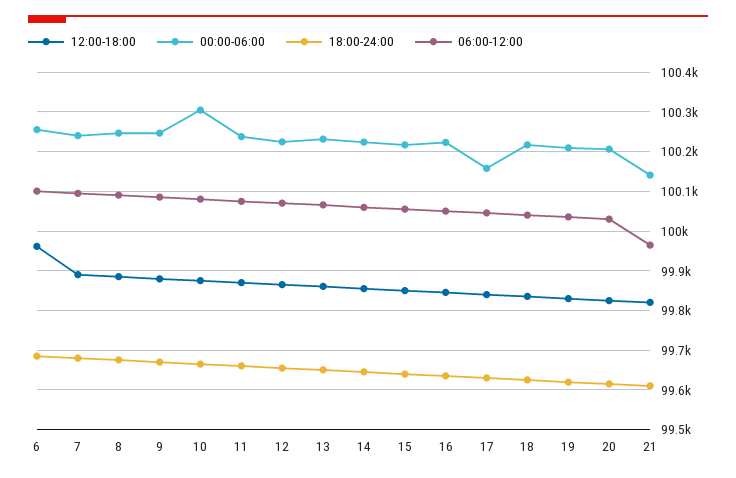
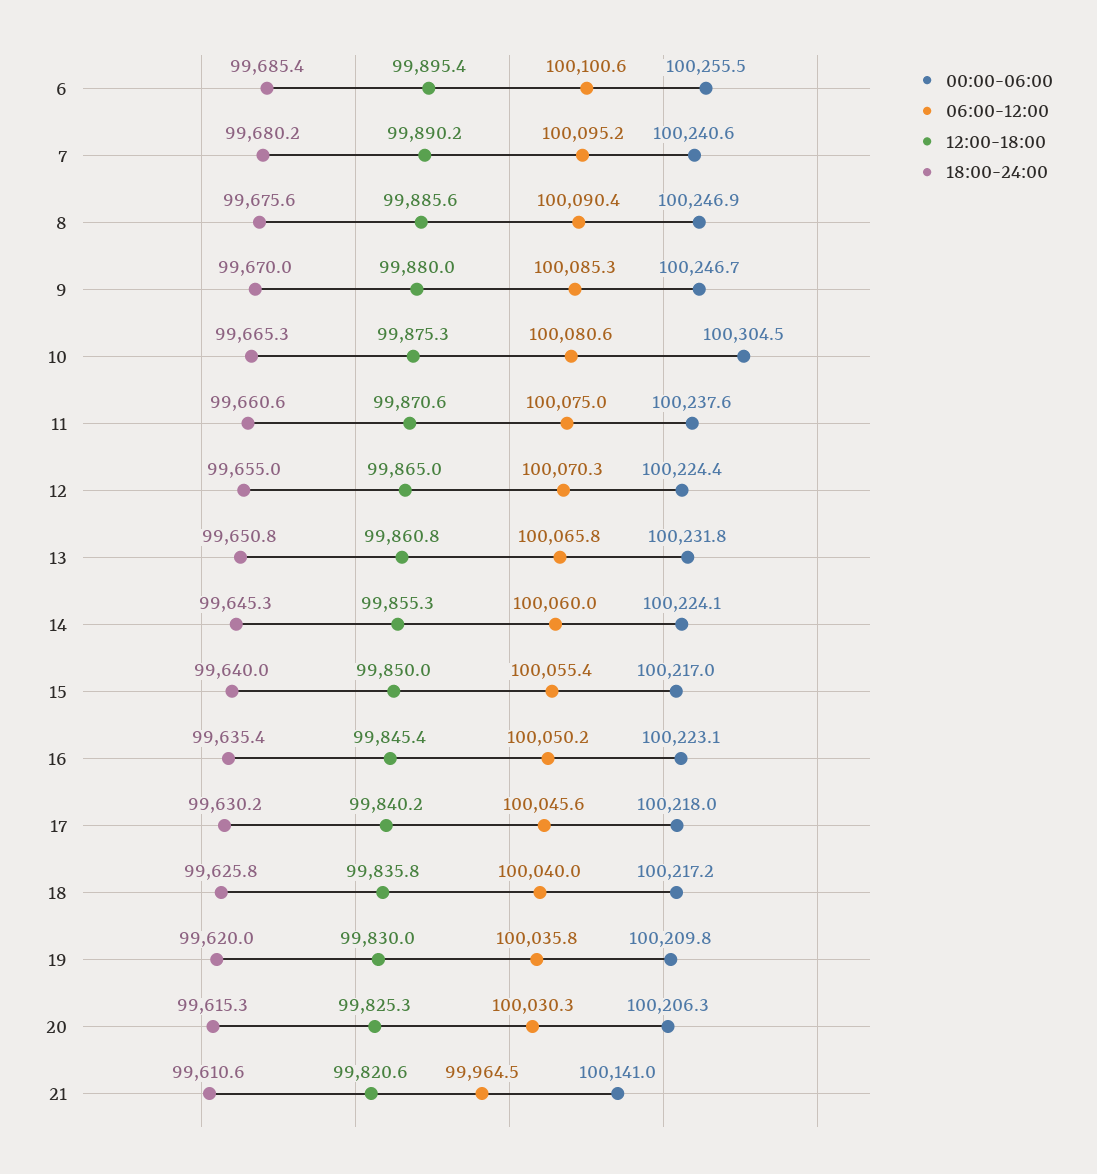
  {
    "12:00-18:00": {
-     "6": 99960,
+     "6": 99895.4,
      "7": 99890.2,
      "8": 99885.6,
      "9": 99880,
      "10": 99875.3,
      "11": 99870.6,
      "12": 99865,
      "13": 99860.8,
      "14": 99855.3,
      "15": 99850,
      "16": 99845.4,
      "17": 99840.2,
      "18": 99835.8,
      "19": 99830,
      "20": 99825.3,
      "21": 99820.6
    },
    "00:00-06:00": {
      "6": 100255.5,
      "7": 100240.6,
      "8": 100246.9,
      "9": 100246.7,
      "10": 100304.5,
      "11": 100237.6,
      "12": 100224.4,
      "13": 100231.8,
      "14": 100224.1,
      "15": 100217,
      "16": 100223.1,
-     "17": 100160,
+     "17": 100218,
      "18": 100217.2,
      "19": 100209.8,
      "20": 100206.3,
      "21": 100141
    },
    "18:00-24:00": {
      "6": 99685.4,
      "7": 99680.2,
      "8": 99675.6,
      "9": 99670,
      "10": 99665.3,
      "11": 99660.6,
      "12": 99655,
      "13": 99650.8,
      "14": 99645.3,
      "15": 99640,
      "16": 99635.4,
      "17": 99630.2,
      "18": 99625.8,
      "19": 99620,
      "20": 99615.3,
      "21": 99610.6
    },
    "06:00-12:00": {
      "6": 100100.6,
      "7": 100095.2,
      "8": 100090.4,
      "9": 100085.3,
      "10": 100080.6,
      "11": 100075,
      "12": 100070.3,
      "13": 100065.8,
      "14": 100060,
      "15": 100055.4,
      "16": 100050.2,
      "17": 100045.6,
      "18": 100040,
      "19": 100035.8,
      "20": 100030.3,
      "21": 99964.5
    }
  }

